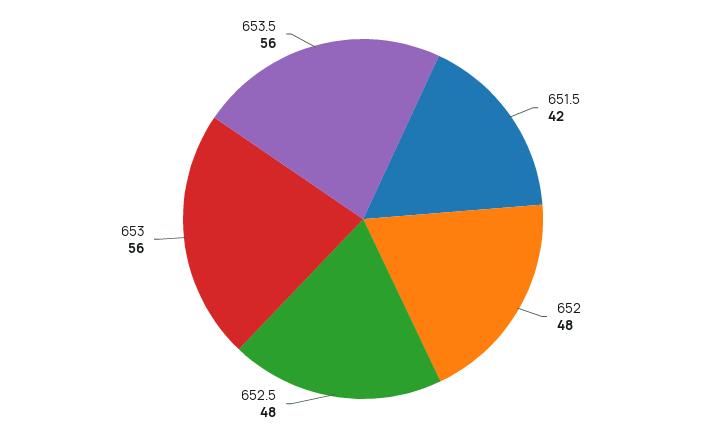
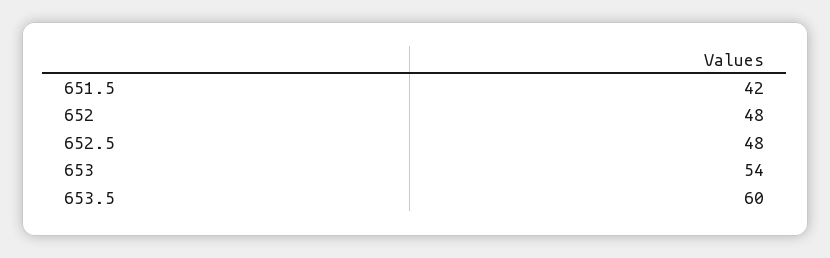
  {
    "651.5": 42,
    "652": 48,
    "652.5": 48,
-   "653": 56,
+   "653": 54,
-   "653.5": 56
+   "653.5": 60
  }

